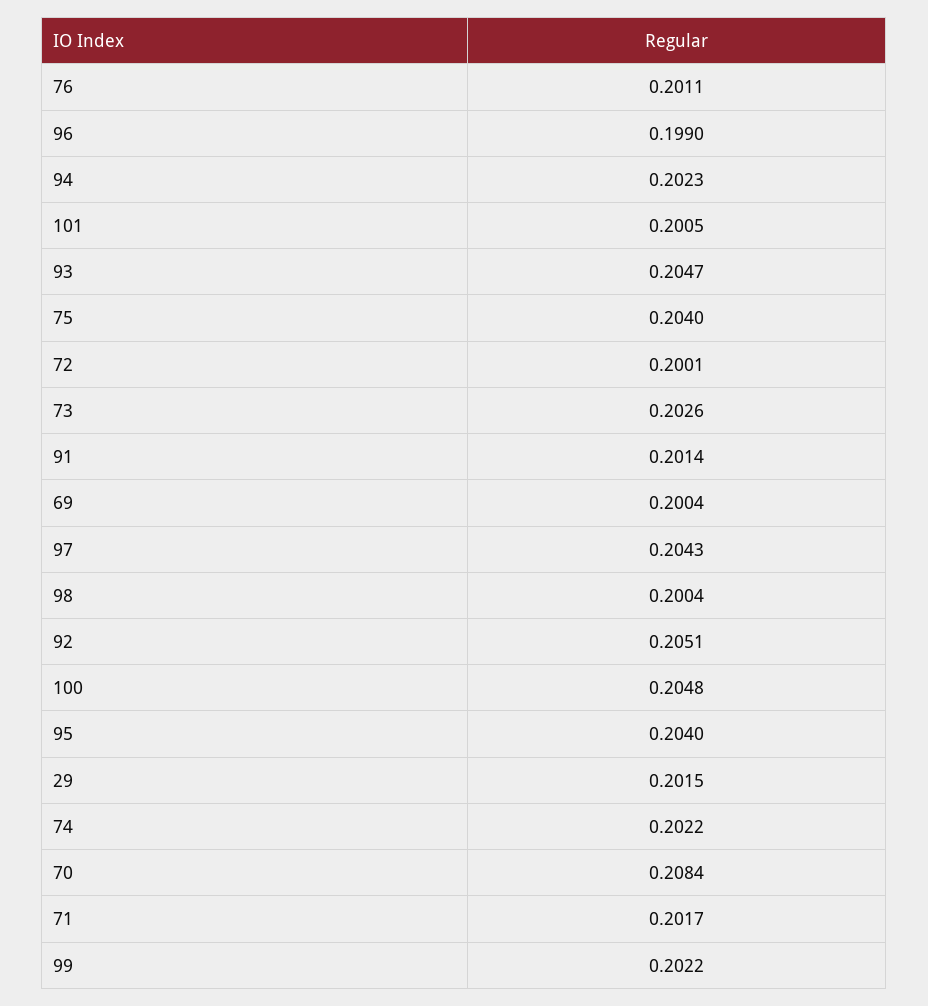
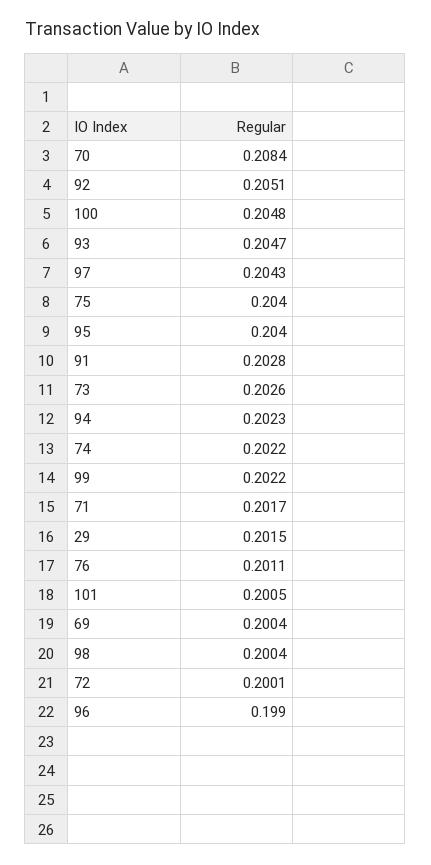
  {
    "76": 0.2011,
    "96": 0.199,
    "94": 0.2023,
    "101": 0.2005,
    "93": 0.2047,
    "75": 0.204,
    "72": 0.2001,
    "73": 0.2026,
-   "91": 0.2014,
+   "91": 0.2028,
    "69": 0.2004,
    "97": 0.2043,
    "98": 0.2004,
    "92": 0.2051,
    "100": 0.2048,
    "95": 0.204,
    "29": 0.2015,
    "74": 0.2022,
    "70": 0.2084,
    "71": 0.2017,
    "99": 0.2022
  }

